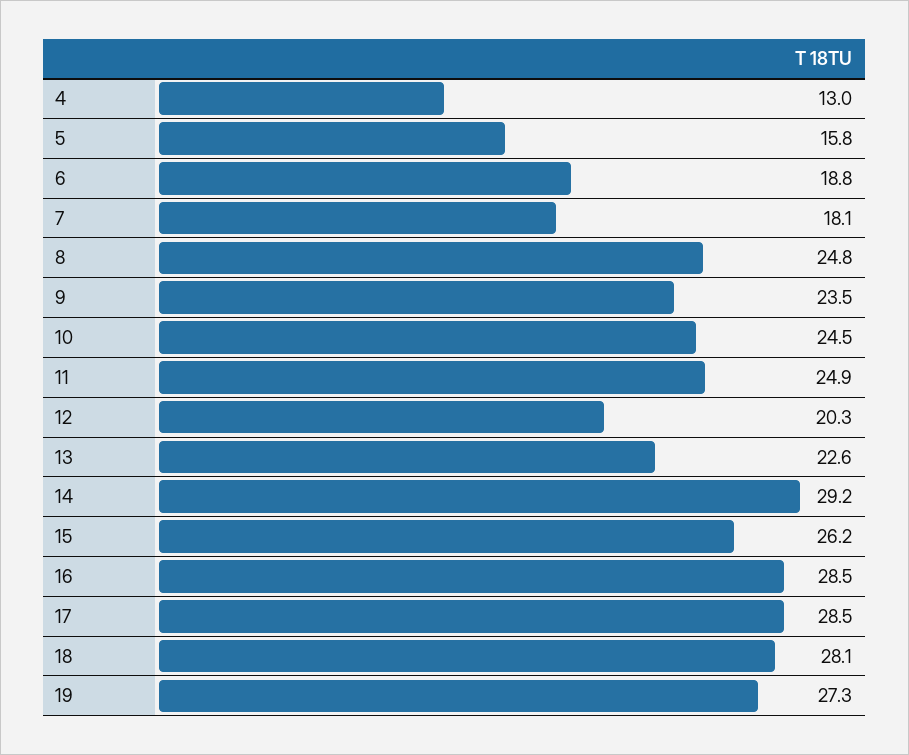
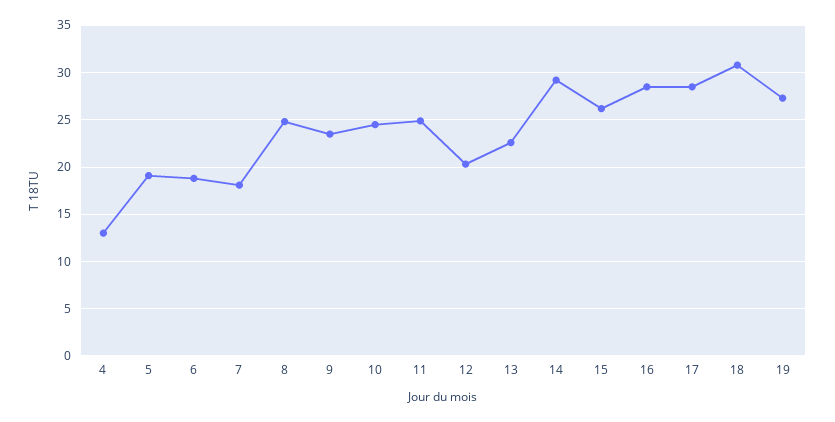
  {
    "4": 13,
-   "5": 15.8,
+   "5": 19,
    "6": 18.8,
    "7": 18.1,
    "8": 24.8,
    "9": 23.5,
    "10": 24.5,
    "11": 24.9,
    "12": 20.3,
    "13": 22.6,
    "14": 29.2,
    "15": 26.2,
    "16": 28.5,
    "17": 28.5,
-   "18": 28.1,
+   "18": 31,
    "19": 27.3
  }

